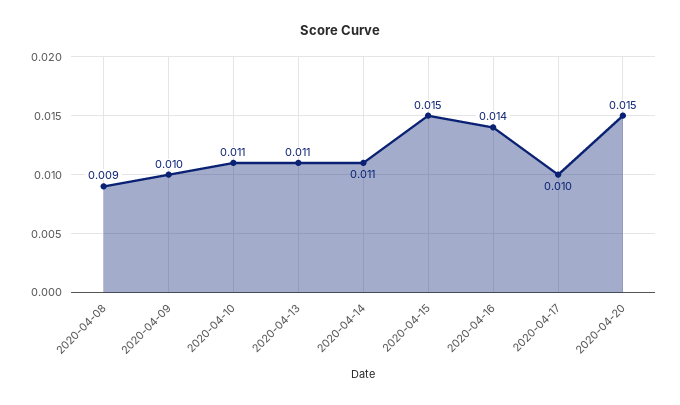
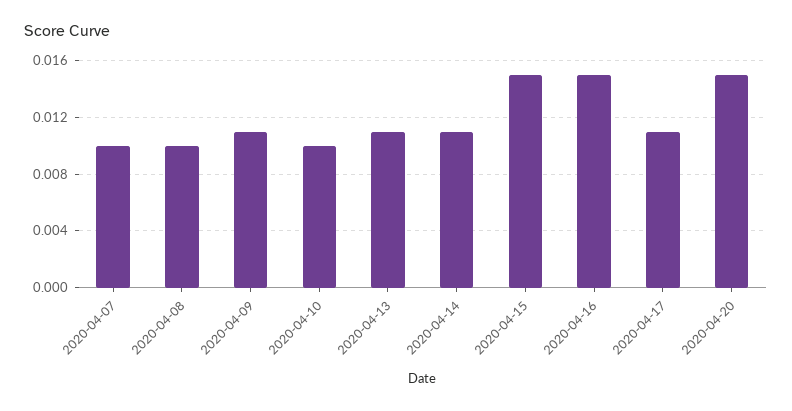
  {
-   "2020-04-08": 0.009,
+   "2020-04-08": 0.01,
-   "2020-04-09": 0.01,
+   "2020-04-09": 0.011,
-   "2020-04-10": 0.011,
+   "2020-04-10": 0.01,
    "2020-04-13": 0.011,
    "2020-04-14": 0.011,
    "2020-04-15": 0.015,
-   "2020-04-16": 0.014,
+   "2020-04-16": 0.015,
-   "2020-04-17": 0.01,
+   "2020-04-17": 0.011,
-   "2020-04-20": 0.015
+   "2020-04-20": 0.015,
+   "2020-04-07": 0.01
  }

